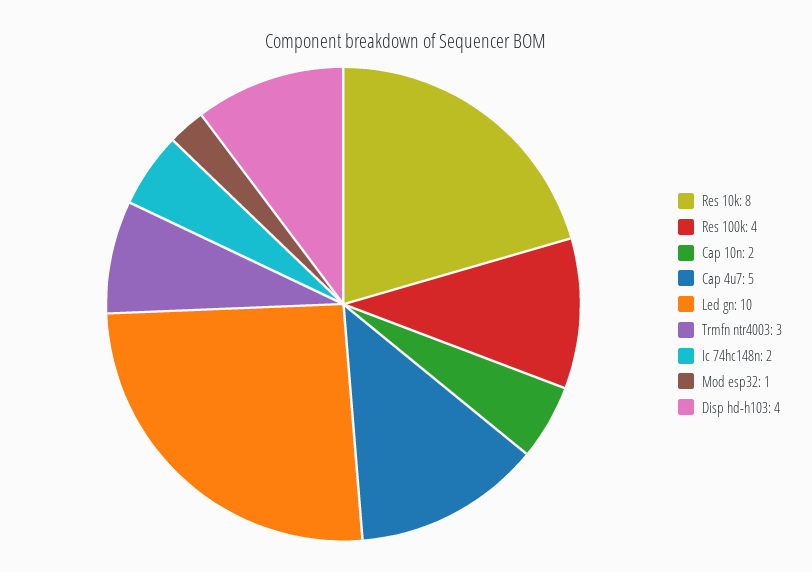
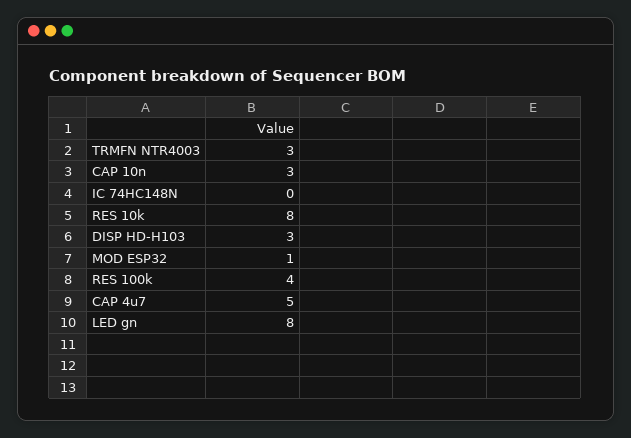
  {
    "Res 10k": 8,
    "Res 100k": 4,
-   "Cap 10n": 2,
+   "Cap 10n": 3,
    "Cap 4u7": 5,
-   "Led gn": 10,
+   "Led gn": 8,
    "Trmfn ntr4003": 3,
-   "Ic 74hc148n": 2,
+   "Ic 74hc148n": 0,
    "Mod esp32": 1,
-   "Disp hd-h103": 4
+   "Disp hd-h103": 3
  }

